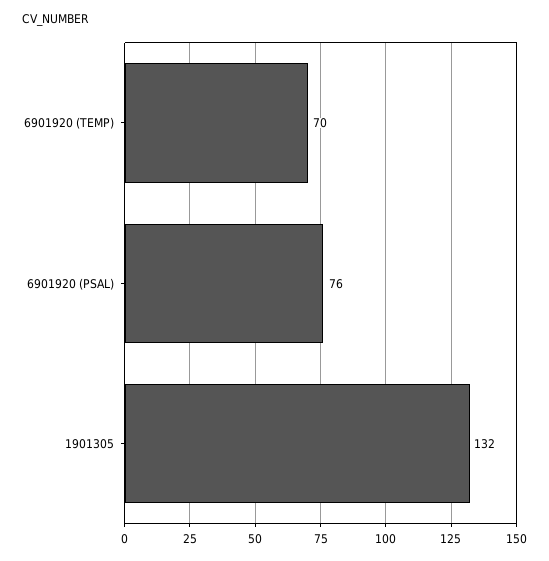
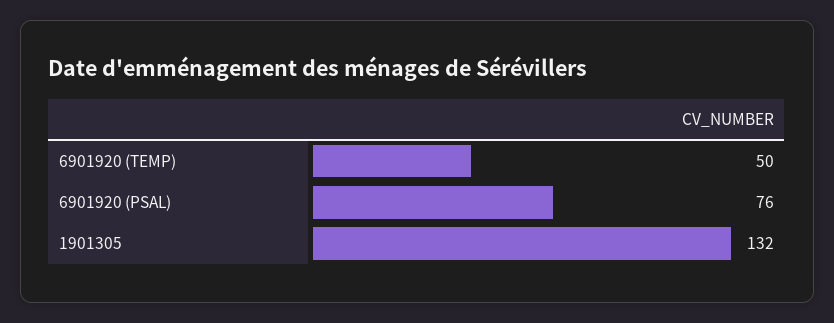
  {
-   "6901920 (TEMP)": 70,
+   "6901920 (TEMP)": 50,
    "6901920 (PSAL)": 76,
    "1901305": 132
  }

